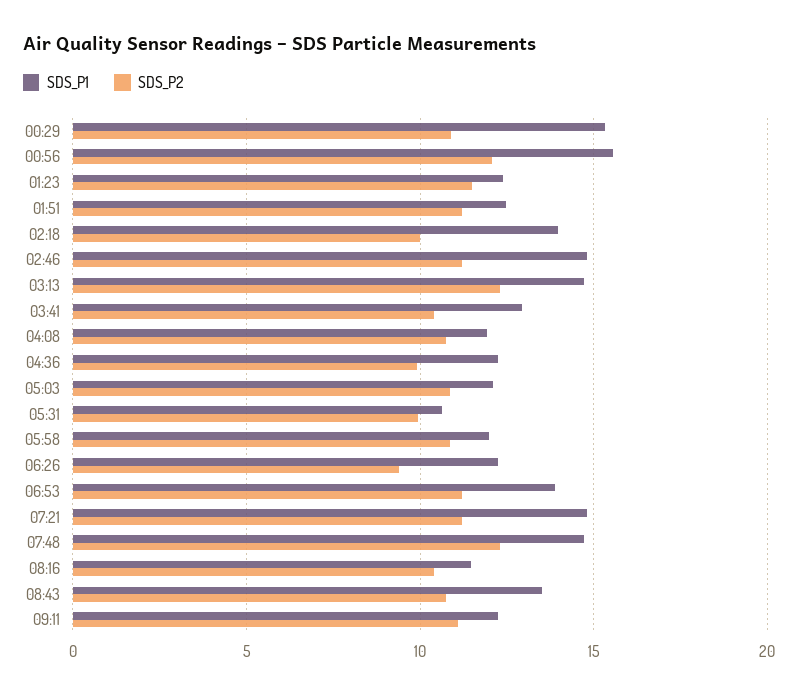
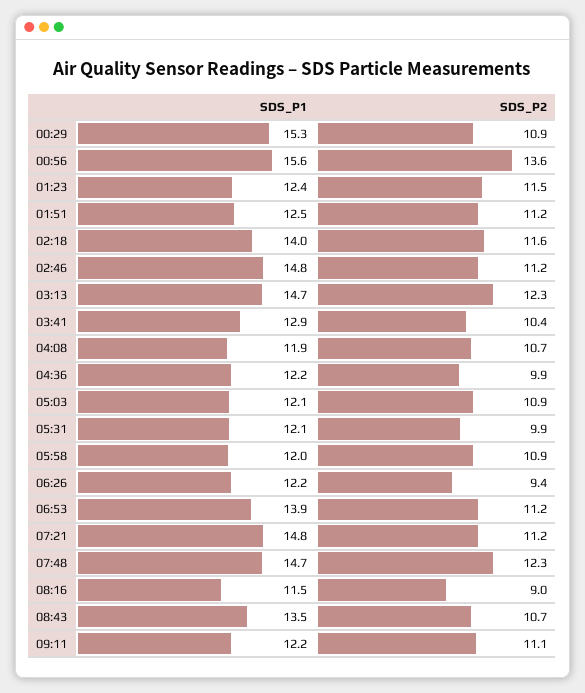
  {
    "SDS_P1": {
      "00:29": 15.3,
      "00:56": 15.6,
      "01:23": 12.4,
      "01:51": 12.5,
      "02:18": 14,
      "02:46": 14.8,
      "03:13": 14.7,
      "03:41": 12.9,
      "04:08": 11.9,
      "04:36": 12.2,
      "05:03": 12.1,
-     "05:31": 10.5,
+     "05:31": 12.1,
      "05:58": 12,
      "06:26": 12.2,
      "06:53": 13.9,
      "07:21": 14.8,
      "07:48": 14.7,
      "08:16": 11.5,
      "08:43": 13.5,
      "09:11": 12.2
    },
    "SDS_P2": {
      "00:29": 10.9,
-     "00:56": 12,
+     "00:56": 13.6,
      "01:23": 11.5,
      "01:51": 11.2,
-     "02:18": 10,
+     "02:18": 11.6,
      "02:46": 11.2,
      "03:13": 12.3,
      "03:41": 10.4,
      "04:08": 10.7,
      "04:36": 9.9,
      "05:03": 10.9,
      "05:31": 9.9,
      "05:58": 10.9,
      "06:26": 9.4,
      "06:53": 11.2,
      "07:21": 11.2,
      "07:48": 12.3,
-     "08:16": 10.5,
+     "08:16": 9,
      "08:43": 10.7,
      "09:11": 11.1
    }
  }

